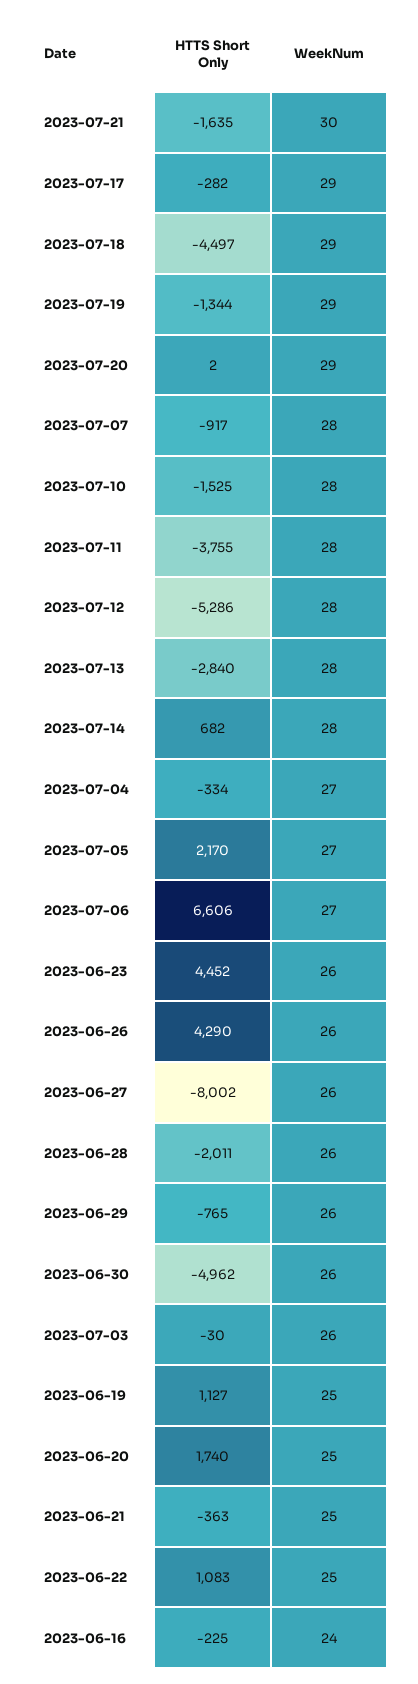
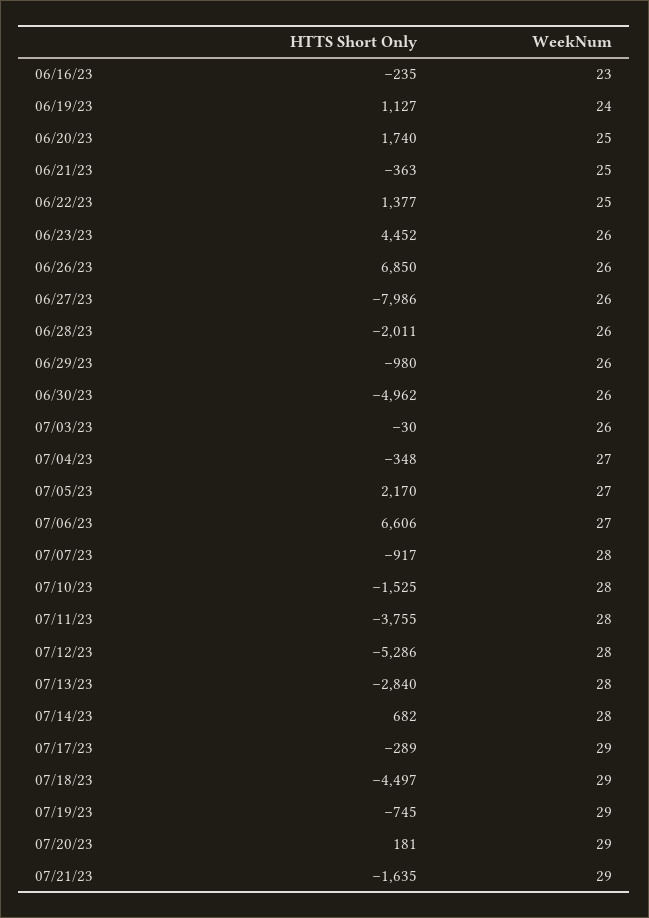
  {
    "HTTS Short Only": {
      "2023-07-21": -1635,
-     "2023-07-17": -282,
+     "2023-07-17": -289,
      "2023-07-18": -4497,
-     "2023-07-19": -1344,
+     "2023-07-19": -745,
-     "2023-07-20": 2,
+     "2023-07-20": 181,
      "2023-07-07": -917,
      "2023-07-10": -1525,
      "2023-07-11": -3755,
      "2023-07-12": -5286,
      "2023-07-13": -2840,
      "2023-07-14": 682,
-     "2023-07-04": -334,
+     "2023-07-04": -348,
      "2023-07-05": 2170,
      "2023-07-06": 6606,
      "2023-06-23": 4452,
-     "2023-06-26": 4290,
+     "2023-06-26": 6850,
-     "2023-06-27": -8002,
+     "2023-06-27": -7986,
      "2023-06-28": -2011,
-     "2023-06-29": -765,
+     "2023-06-29": -980,
      "2023-06-30": -4962,
      "2023-07-03": -30,
      "2023-06-19": 1127,
      "2023-06-20": 1740,
      "2023-06-21": -363,
-     "2023-06-22": 1083,
+     "2023-06-22": 1377,
-     "2023-06-16": -225
+     "2023-06-16": -235
    },
    "WeekNum": {
-     "2023-07-21": 30,
+     "2023-07-21": 29,
      "2023-07-17": 29,
      "2023-07-18": 29,
      "2023-07-19": 29,
      "2023-07-20": 29,
      "2023-07-07": 28,
      "2023-07-10": 28,
      "2023-07-11": 28,
      "2023-07-12": 28,
      "2023-07-13": 28,
      "2023-07-14": 28,
      "2023-07-04": 27,
      "2023-07-05": 27,
      "2023-07-06": 27,
      "2023-06-23": 26,
      "2023-06-26": 26,
      "2023-06-27": 26,
      "2023-06-28": 26,
      "2023-06-29": 26,
      "2023-06-30": 26,
      "2023-07-03": 26,
-     "2023-06-19": 25,
+     "2023-06-19": 24,
      "2023-06-20": 25,
      "2023-06-21": 25,
      "2023-06-22": 25,
-     "2023-06-16": 24
+     "2023-06-16": 23
    }
  }

